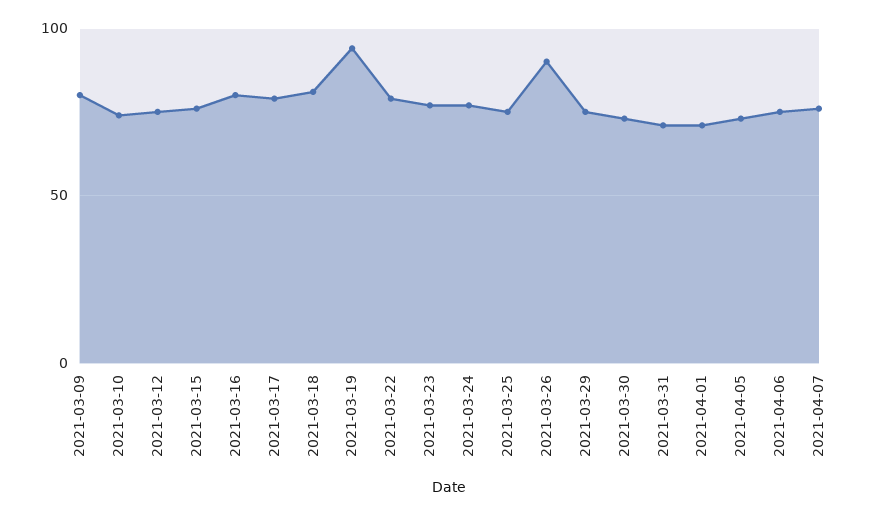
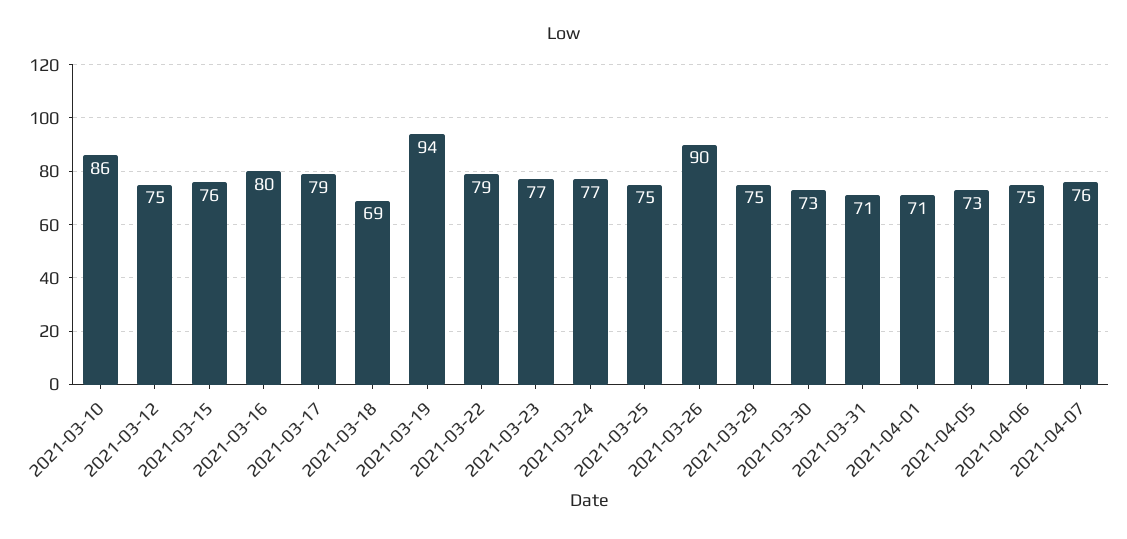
  {
-   "2021-03-09": 80,
-   "2021-03-10": 75,
+   "2021-03-10": 86,
    "2021-03-12": 75,
    "2021-03-15": 76,
    "2021-03-16": 80,
    "2021-03-17": 79,
-   "2021-03-18": 80,
+   "2021-03-18": 69,
    "2021-03-19": 94,
    "2021-03-22": 79,
    "2021-03-23": 77,
    "2021-03-24": 77,
    "2021-03-25": 75,
    "2021-03-26": 90,
    "2021-03-29": 75,
    "2021-03-30": 73,
    "2021-03-31": 71,
    "2021-04-01": 71,
    "2021-04-05": 73,
    "2021-04-06": 75,
    "2021-04-07": 76
  }

